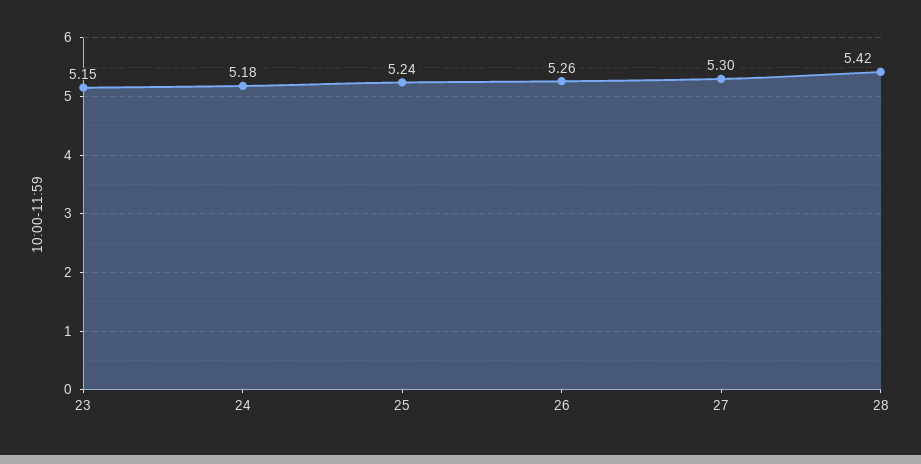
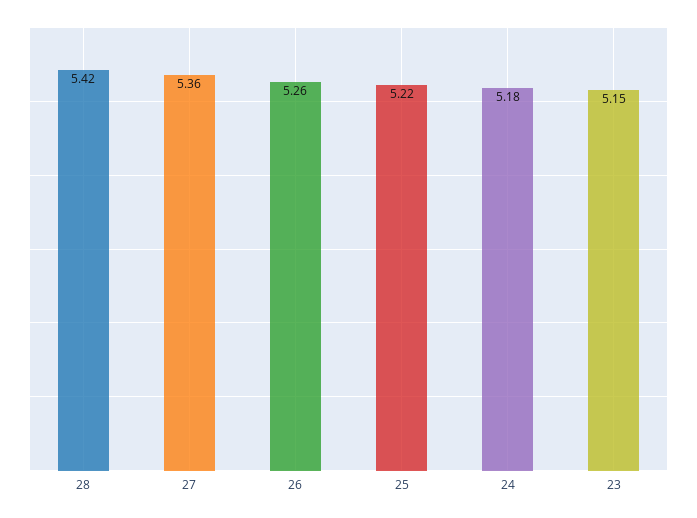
  {
    "23": 5.15,
    "24": 5.18,
-   "25": 5.24,
+   "25": 5.22,
    "26": 5.26,
-   "27": 5.3,
+   "27": 5.36,
    "28": 5.42
  }

